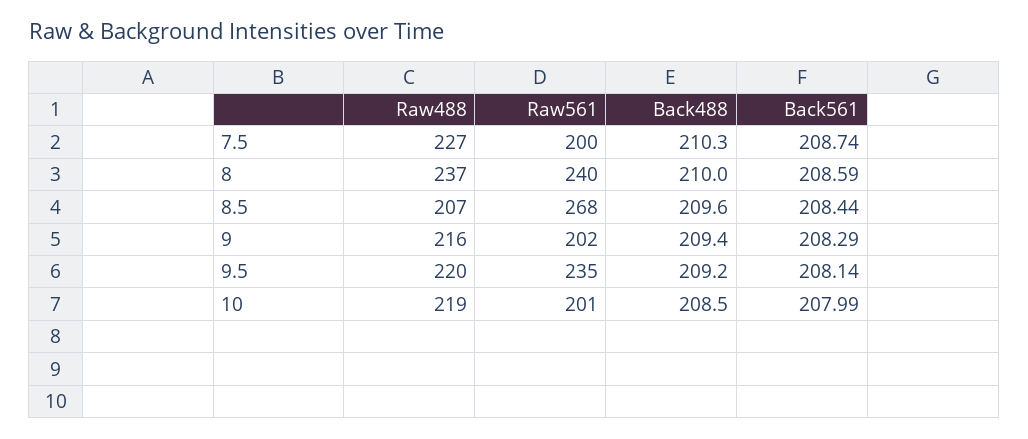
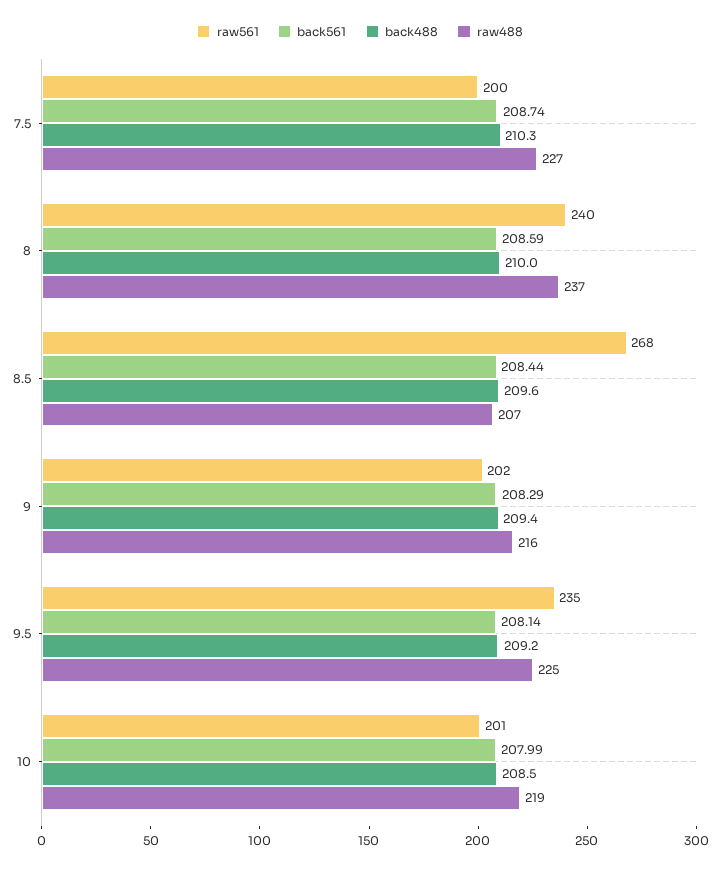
  {
    "Raw488": {
      "7.5": 227,
      "8": 237,
      "8.5": 207,
      "9": 216,
-     "9.5": 220,
+     "9.5": 225,
      "10": 219
    },
    "Raw561": {
      "7.5": 200,
      "8": 240,
      "8.5": 268,
      "9": 202,
      "9.5": 235,
      "10": 201
    },
    "Back488": {
      "7.5": 210.3,
      "8": 210,
      "8.5": 209.6,
      "9": 209.4,
      "9.5": 209.2,
      "10": 208.5
    },
    "Back561": {
      "7.5": 208.74,
      "8": 208.59,
      "8.5": 208.44,
      "9": 208.29,
      "9.5": 208.14,
      "10": 207.99
    }
  }

